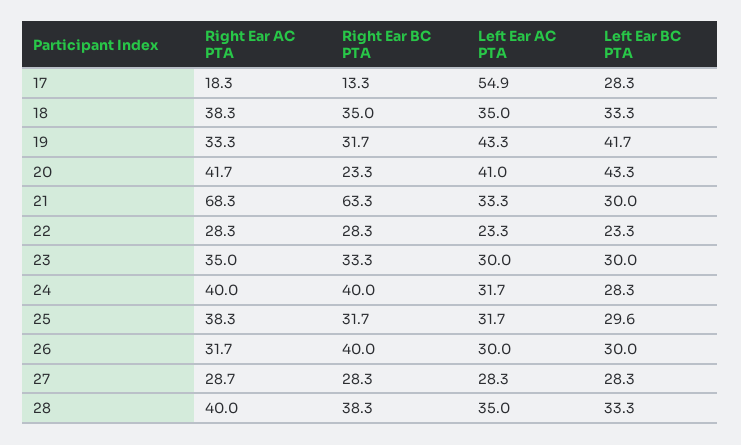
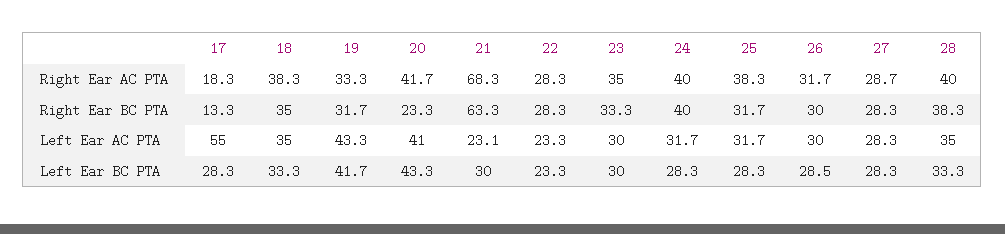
  {
    "Right Ear AC PTA": {
      "17": 18.3,
      "18": 38.3,
      "19": 33.3,
      "20": 41.7,
      "21": 68.3,
      "22": 28.3,
      "23": 35,
      "24": 40,
      "25": 38.3,
      "26": 31.7,
      "27": 28.7,
      "28": 40
    },
    "Right Ear BC PTA": {
      "17": 13.3,
      "18": 35,
      "19": 31.7,
      "20": 23.3,
      "21": 63.3,
      "22": 28.3,
      "23": 33.3,
      "24": 40,
      "25": 31.7,
-     "26": 40,
+     "26": 30,
      "27": 28.3,
      "28": 38.3
    },
    "Left Ear AC PTA": {
-     "17": 54.9,
+     "17": 55,
      "18": 35,
      "19": 43.3,
      "20": 41,
-     "21": 33.3,
+     "21": 23.1,
      "22": 23.3,
      "23": 30,
      "24": 31.7,
      "25": 31.7,
      "26": 30,
      "27": 28.3,
      "28": 35
    },
    "Left Ear BC PTA": {
      "17": 28.3,
      "18": 33.3,
      "19": 41.7,
      "20": 43.3,
      "21": 30,
      "22": 23.3,
      "23": 30,
      "24": 28.3,
-     "25": 29.6,
+     "25": 28.3,
-     "26": 30,
+     "26": 28.5,
      "27": 28.3,
      "28": 33.3
    }
  }

